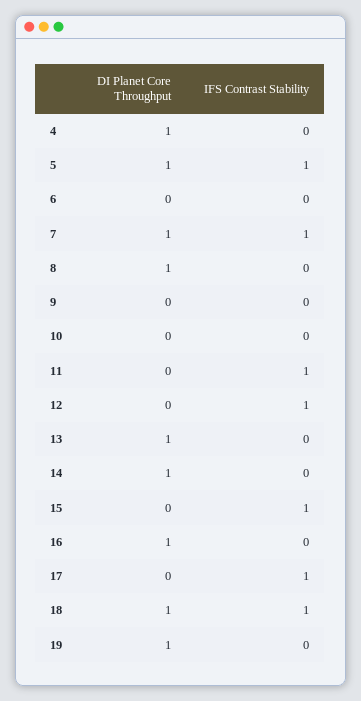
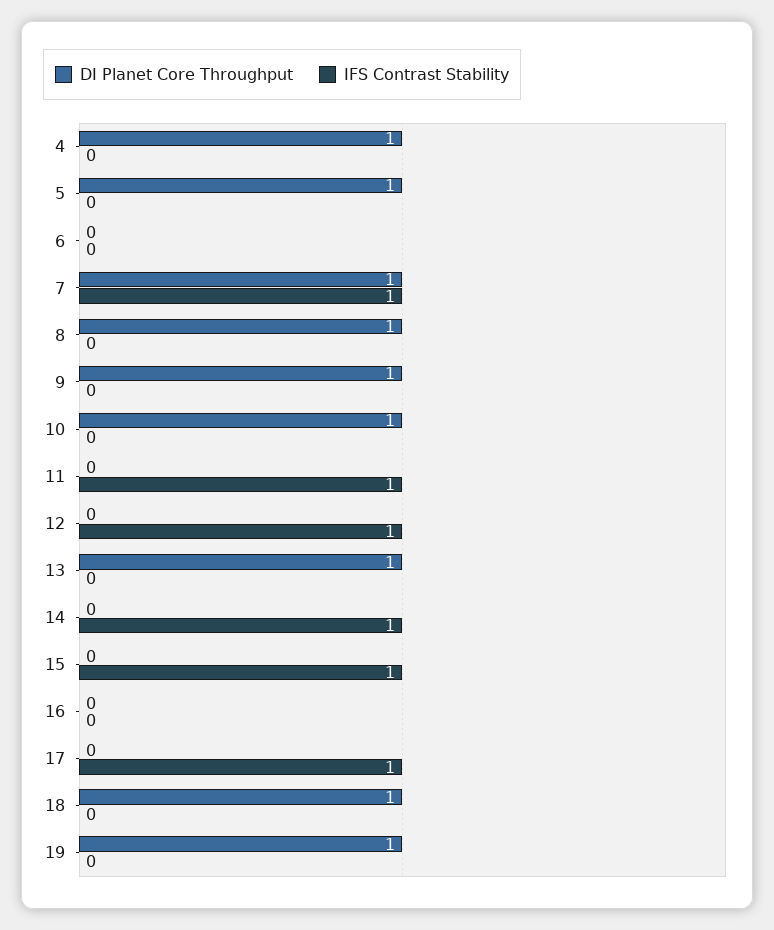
  {
    "DI Planet Core Throughput": {
      "4": 1,
      "5": 1,
      "6": 0,
      "7": 1,
      "8": 1,
-     "9": 0,
+     "9": 1,
-     "10": 0,
+     "10": 1,
      "11": 0,
      "12": 0,
      "13": 1,
-     "14": 1,
+     "14": 0,
      "15": 0,
-     "16": 1,
+     "16": 0,
      "17": 0,
      "18": 1,
      "19": 1
    },
    "IFS Contrast Stability": {
      "4": 0,
-     "5": 1,
+     "5": 0,
      "6": 0,
      "7": 1,
      "8": 0,
      "9": 0,
      "10": 0,
      "11": 1,
      "12": 1,
      "13": 0,
-     "14": 0,
+     "14": 1,
      "15": 1,
      "16": 0,
      "17": 1,
-     "18": 1,
+     "18": 0,
      "19": 0
    }
  }

